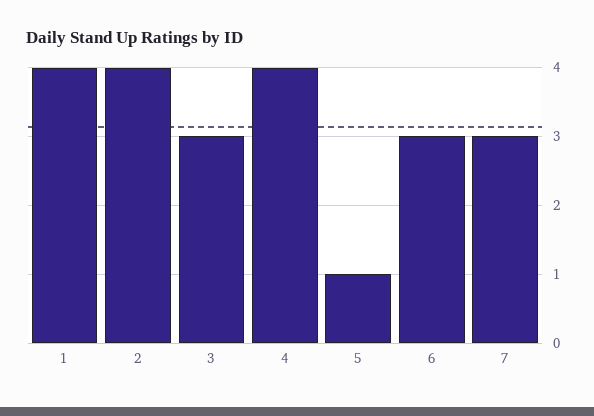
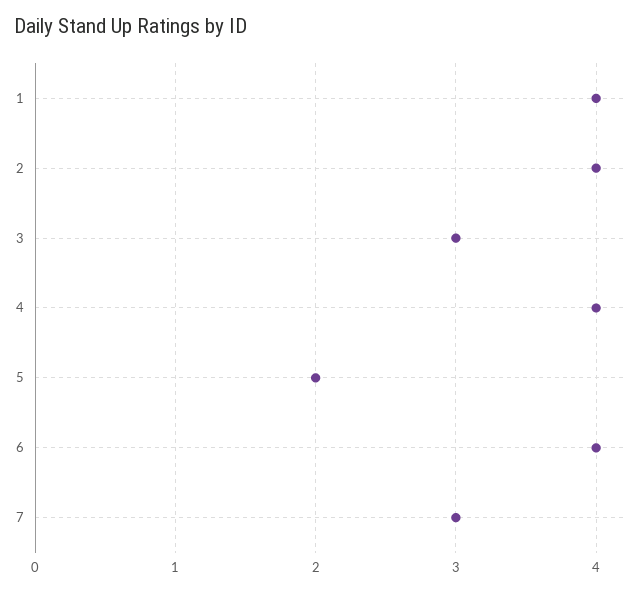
  {
    "1": 4,
    "2": 4,
    "3": 3,
    "4": 4,
-   "5": 1,
+   "5": 2,
-   "6": 3,
+   "6": 4,
    "7": 3
  }

